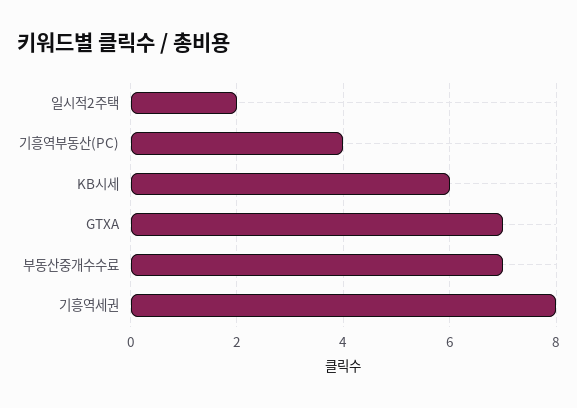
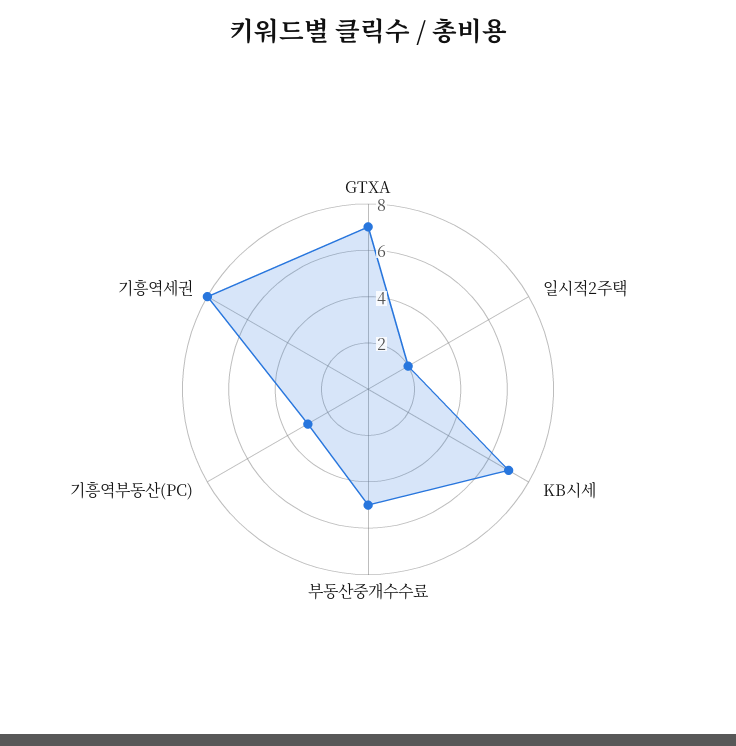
  {
    "일시적2주택": 2,
-   "기흥역부동산(PC)": 4,
+   "기흥역부동산(PC)": 3,
-   "KB시세": 6,
+   "KB시세": 7,
    "GTXA": 7,
-   "부동산중개수수료": 7,
+   "부동산중개수수료": 5,
    "기흥역세권": 8
  }

